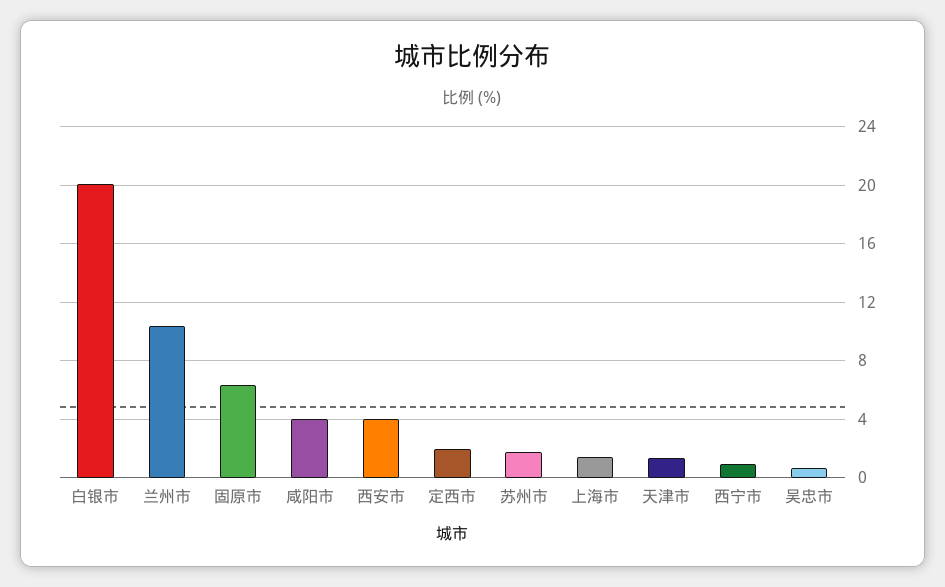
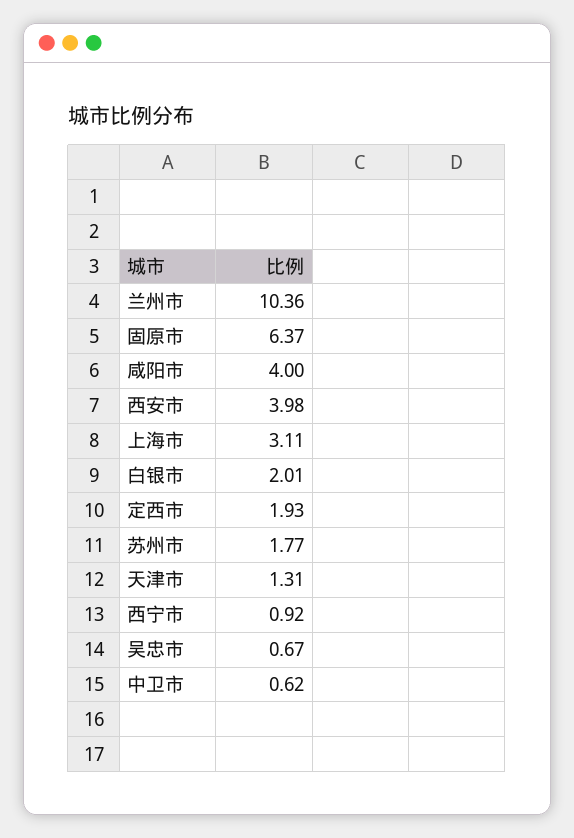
  {
-   "白银市": 20,
+   "白银市": 2.01,
    "兰州市": 10.36,
    "固原市": 6.37,
    "咸阳市": 4,
    "西安市": 3.98,
    "定西市": 1.93,
    "苏州市": 1.77,
-   "上海市": 1.5,
+   "上海市": 3.11,
    "天津市": 1.31,
    "西宁市": 0.92,
-   "吴忠市": 0.67
+   "吴忠市": 0.67,
+   "中卫市": 0.62
  }

